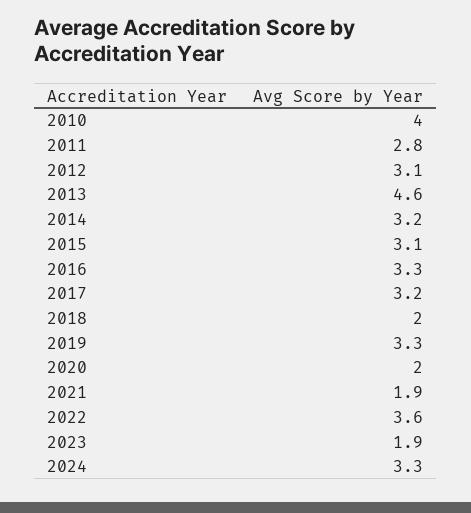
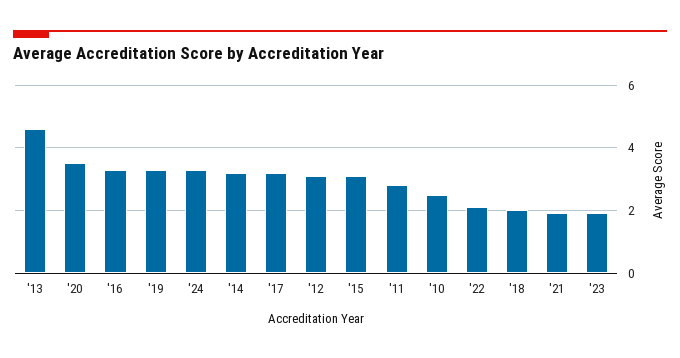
  {
-   "2010": 4,
+   "2010": 2.5,
    "2011": 2.8,
    "2012": 3.1,
    "2013": 4.6,
    "2014": 3.2,
    "2015": 3.1,
    "2016": 3.3,
    "2017": 3.2,
    "2018": 2,
    "2019": 3.3,
-   "2020": 2,
+   "2020": 3.5,
    "2021": 1.9,
-   "2022": 3.6,
+   "2022": 2,
    "2023": 1.9,
    "2024": 3.3
  }

